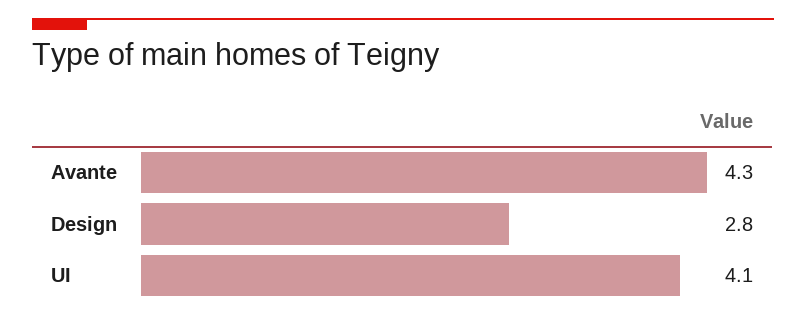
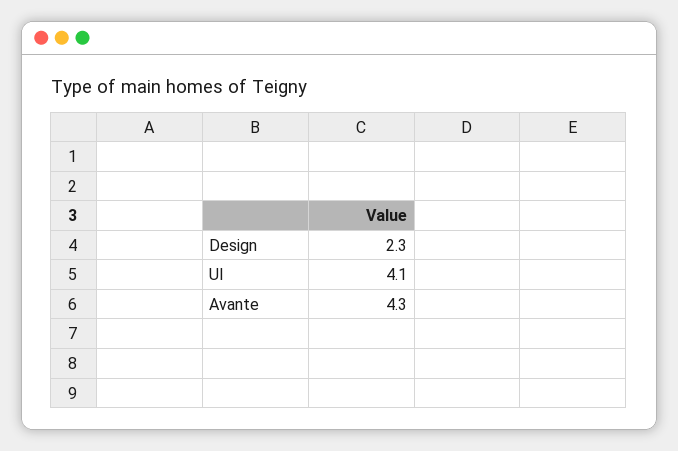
  {
    "Avante": 4.3,
-   "Design": 2.8,
+   "Design": 2.3,
    "UI": 4.1
  }

